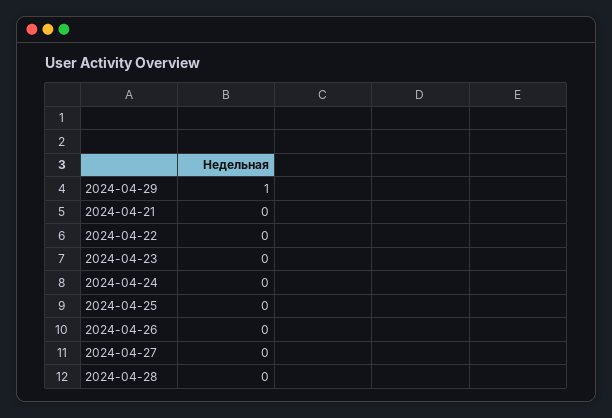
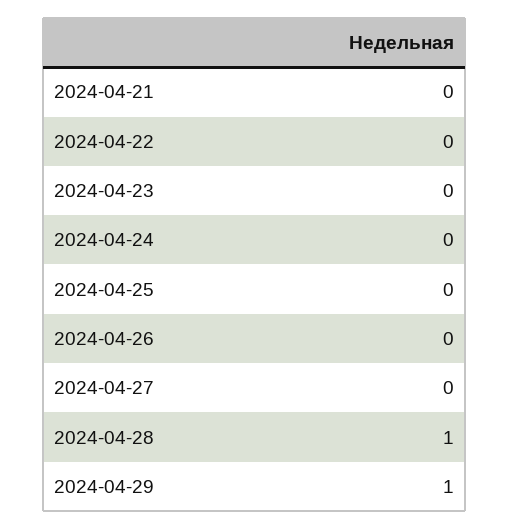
  {
    "2024-04-29": 1,
    "2024-04-21": 0,
    "2024-04-22": 0,
    "2024-04-23": 0,
    "2024-04-24": 0,
    "2024-04-25": 0,
    "2024-04-26": 0,
    "2024-04-27": 0,
-   "2024-04-28": 0
+   "2024-04-28": 1
  }

